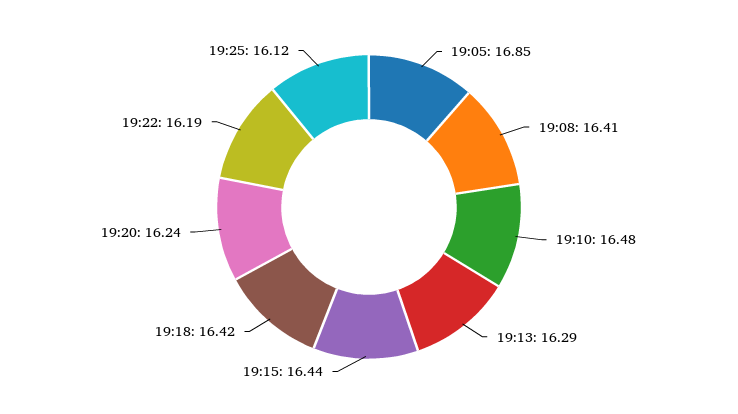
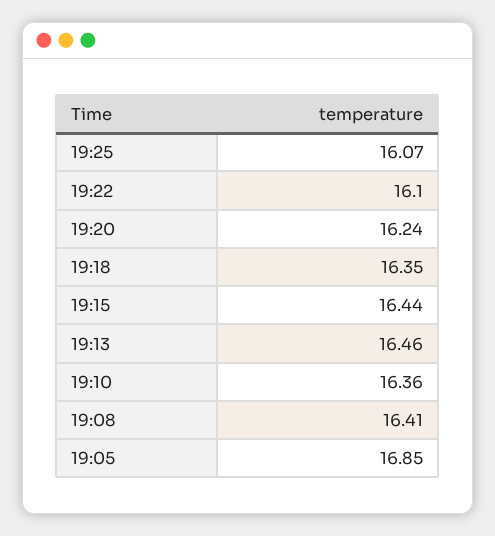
  {
    "19:05": 16.85,
    "19:08": 16.41,
-   "19:10": 16.48,
+   "19:10": 16.36,
-   "19:13": 16.29,
+   "19:13": 16.46,
    "19:15": 16.44,
-   "19:18": 16.42,
+   "19:18": 16.35,
    "19:20": 16.24,
-   "19:22": 16.19,
+   "19:22": 16.1,
-   "19:25": 16.12
+   "19:25": 16.07
  }

